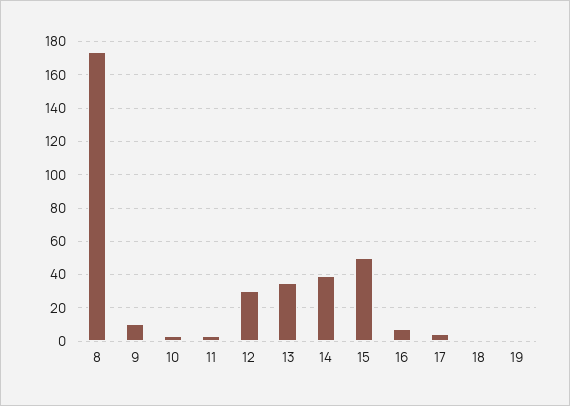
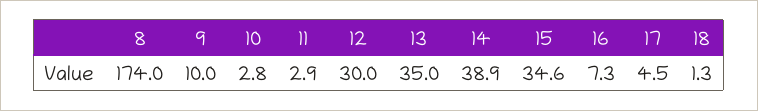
  {
    "8": 174,
    "9": 10,
    "10": 2.8,
    "11": 2.9,
    "12": 30,
    "13": 35,
    "14": 38.9,
-   "15": 50,
+   "15": 34.6,
    "16": 7.3,
    "17": 4.5,
-   "18": 1.3,
+   "18": 1.3
-   "19": 0
  }

